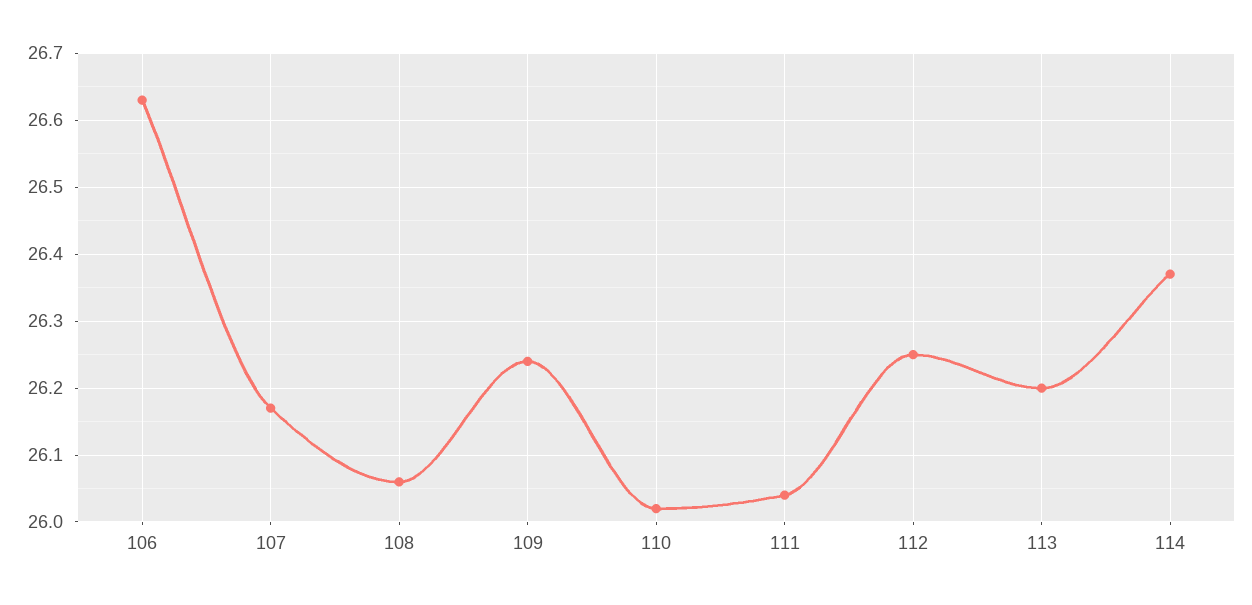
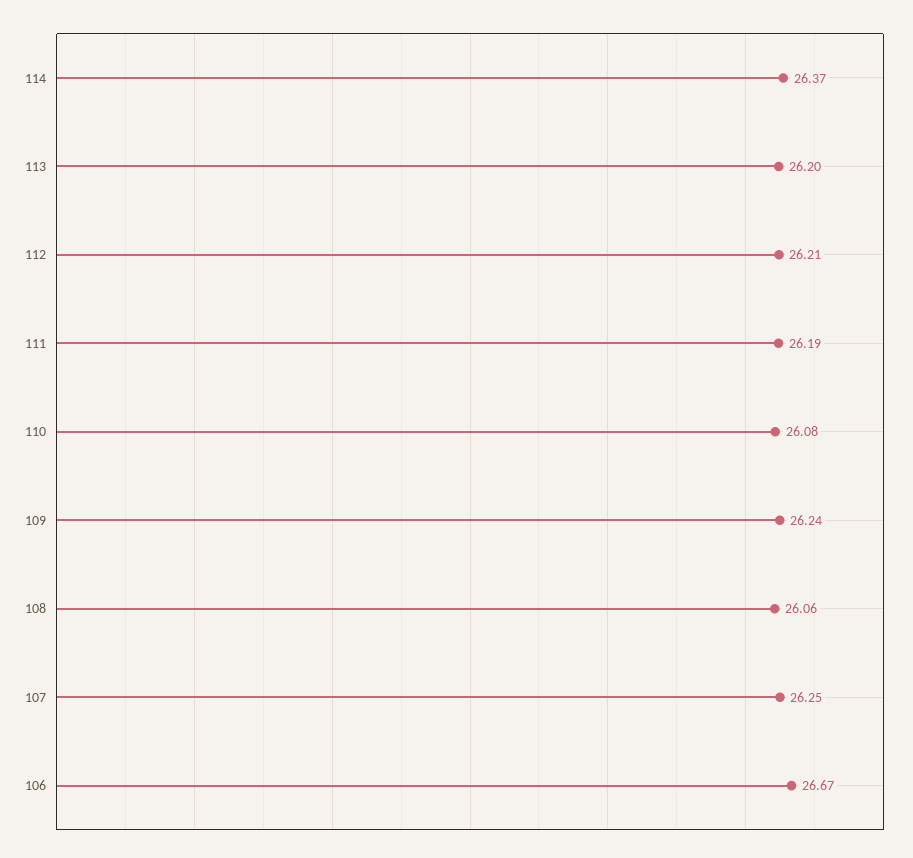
  {
-   "106": 26.63,
+   "106": 26.67,
-   "107": 26.17,
+   "107": 26.25,
    "108": 26.06,
    "109": 26.24,
-   "110": 26.02,
+   "110": 26.08,
-   "111": 26.04,
+   "111": 26.19,
-   "112": 26.25,
+   "112": 26.21,
    "113": 26.2,
    "114": 26.37
  }

